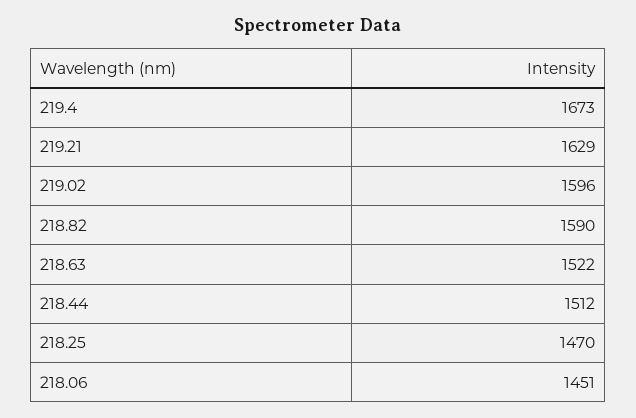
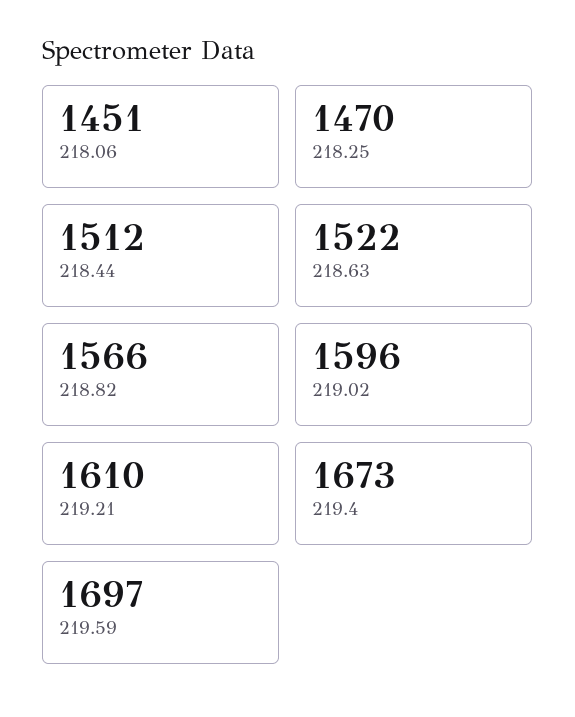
  {
    "219.4": 1673,
-   "219.21": 1629,
+   "219.21": 1610,
    "219.02": 1596,
-   "218.82": 1590,
+   "218.82": 1566,
    "218.63": 1522,
    "218.44": 1512,
    "218.25": 1470,
-   "218.06": 1451
+   "218.06": 1451,
+   "219.59": 1697
  }

